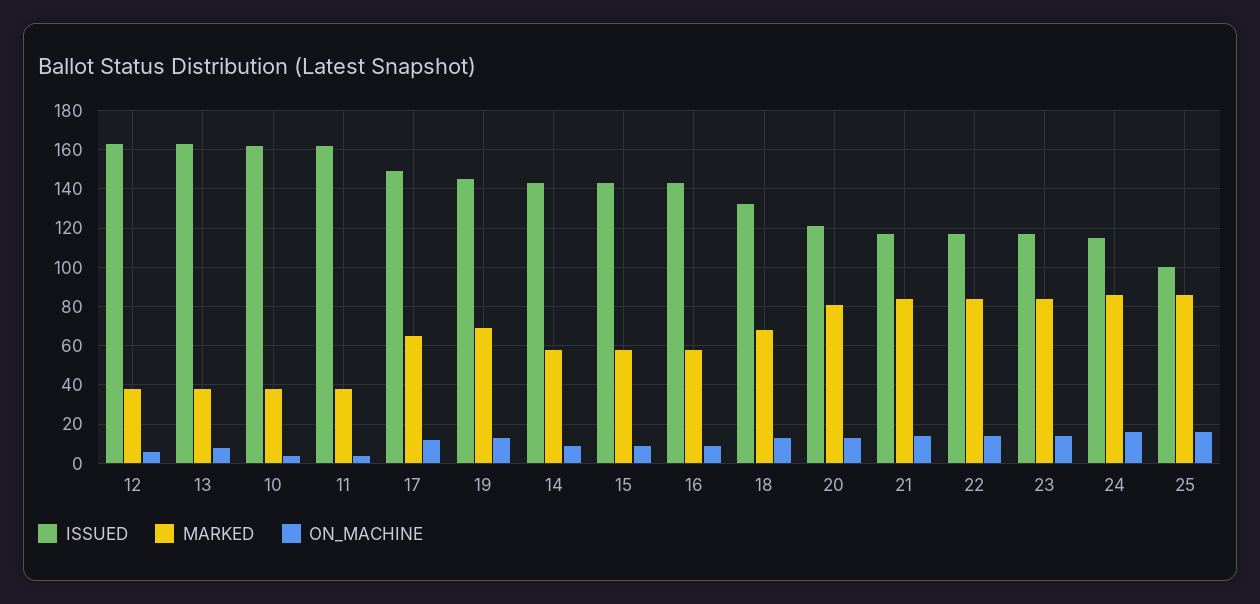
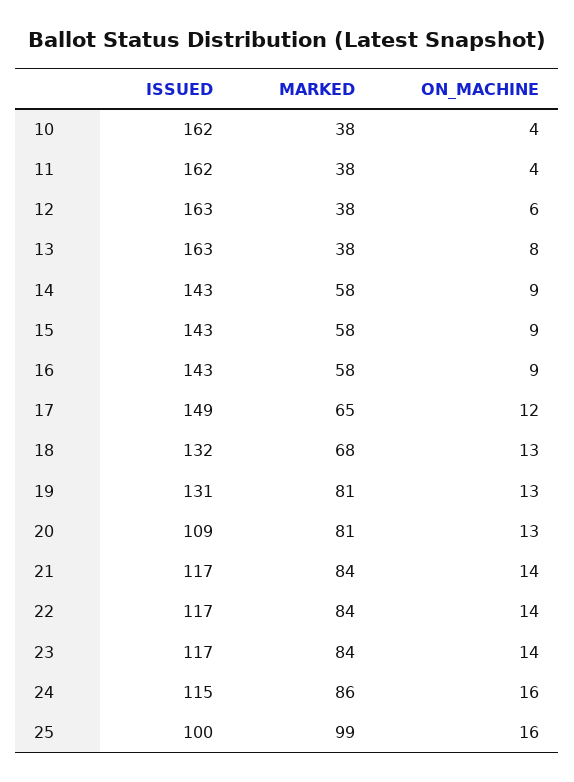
  {
    "ISSUED": {
      "12": 163,
      "13": 163,
      "10": 162,
      "11": 162,
      "17": 149,
-     "19": 145,
+     "19": 131,
      "14": 143,
      "15": 143,
      "16": 143,
      "18": 132,
-     "20": 120,
+     "20": 109,
      "21": 117,
      "22": 117,
      "23": 117,
      "24": 115,
      "25": 100
    },
    "MARKED": {
      "12": 38,
      "13": 38,
      "10": 38,
      "11": 38,
      "17": 65,
-     "19": 70,
+     "19": 81,
      "14": 58,
      "15": 58,
      "16": 58,
      "18": 68,
      "20": 81,
      "21": 84,
      "22": 84,
      "23": 84,
      "24": 86,
-     "25": 85
+     "25": 99
    },
    "ON_MACHINE": {
      "12": 6,
      "13": 8,
      "10": 4,
      "11": 4,
      "17": 12,
      "19": 13,
      "14": 9,
      "15": 9,
      "16": 9,
      "18": 13,
      "20": 13,
      "21": 14,
      "22": 14,
      "23": 14,
      "24": 16,
      "25": 16
    }
  }

